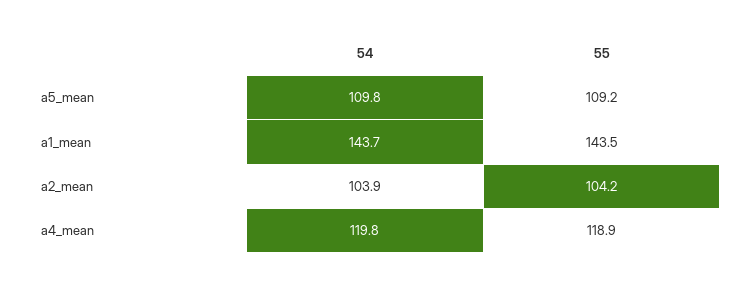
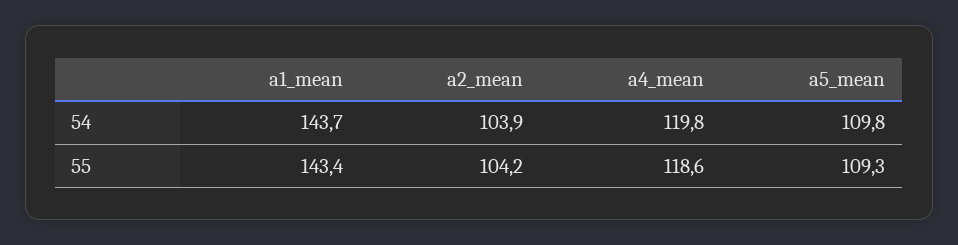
  {
    "54": {
      "a5_mean": 109.8,
      "a1_mean": 143.7,
      "a2_mean": 103.9,
      "a4_mean": 119.8
    },
    "55": {
-     "a5_mean": 109.2,
+     "a5_mean": 109.3,
-     "a1_mean": 143.5,
+     "a1_mean": 143.4,
      "a2_mean": 104.2,
-     "a4_mean": 118.9
+     "a4_mean": 118.6
    }
  }

